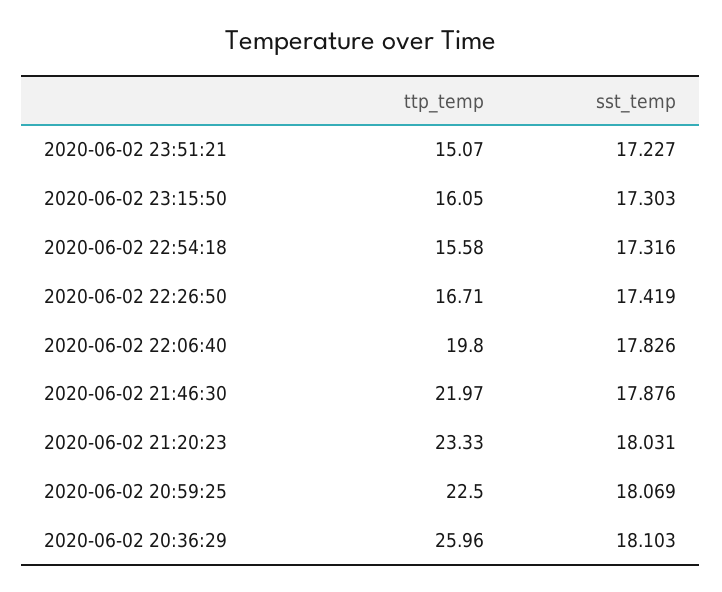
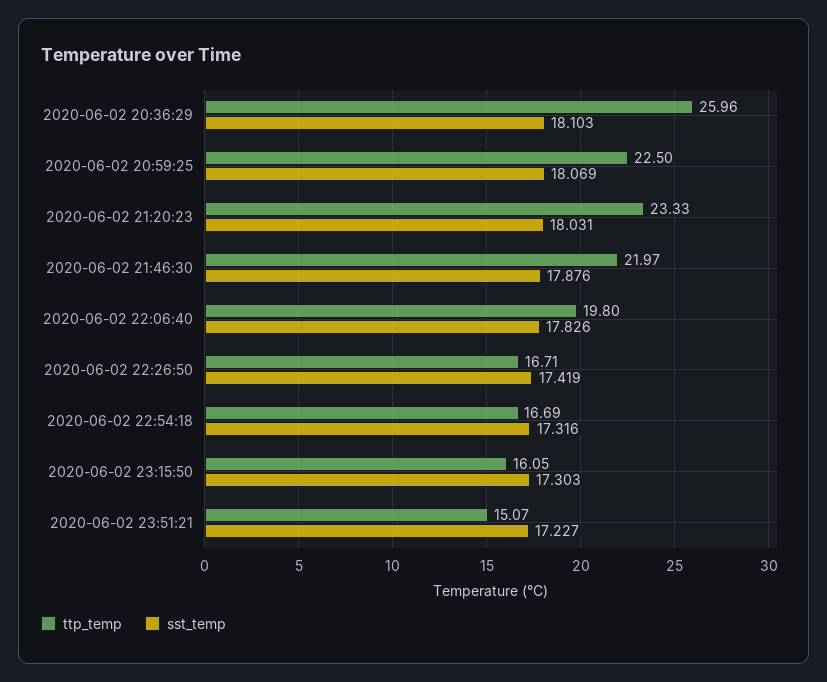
  {
    "ttp_temp": {
      "2020-06-02 23:51:21": 15.07,
      "2020-06-02 23:15:50": 16.05,
-     "2020-06-02 22:54:18": 15.58,
+     "2020-06-02 22:54:18": 16.69,
      "2020-06-02 22:26:50": 16.71,
      "2020-06-02 22:06:40": 19.8,
      "2020-06-02 21:46:30": 21.97,
      "2020-06-02 21:20:23": 23.33,
      "2020-06-02 20:59:25": 22.5,
      "2020-06-02 20:36:29": 25.96
    },
    "sst_temp": {
      "2020-06-02 23:51:21": 17.227,
      "2020-06-02 23:15:50": 17.303,
      "2020-06-02 22:54:18": 17.316,
      "2020-06-02 22:26:50": 17.419,
      "2020-06-02 22:06:40": 17.826,
      "2020-06-02 21:46:30": 17.876,
      "2020-06-02 21:20:23": 18.031,
      "2020-06-02 20:59:25": 18.069,
      "2020-06-02 20:36:29": 18.103
    }
  }

